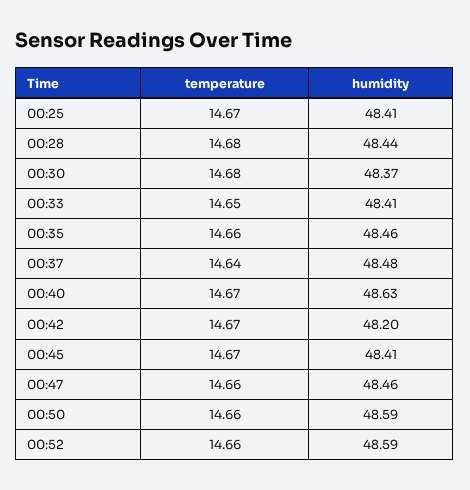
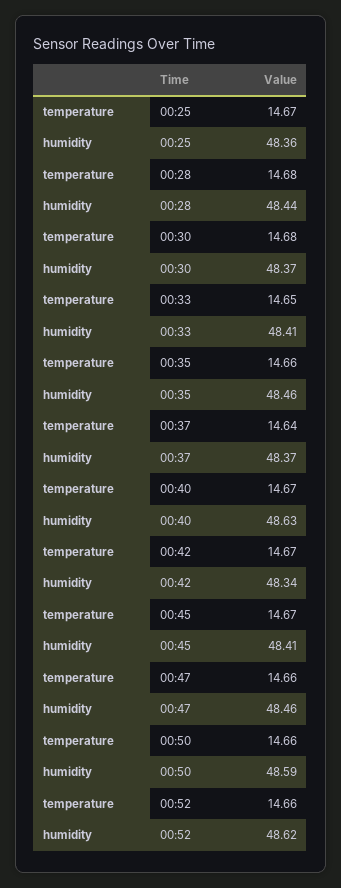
  {
    "temperature": {
      "00:25": 14.67,
      "00:28": 14.68,
      "00:30": 14.68,
      "00:33": 14.65,
      "00:35": 14.66,
      "00:37": 14.64,
      "00:40": 14.67,
      "00:42": 14.67,
      "00:45": 14.67,
      "00:47": 14.66,
      "00:50": 14.66,
      "00:52": 14.66
    },
    "humidity": {
-     "00:25": 48.41,
+     "00:25": 48.36,
      "00:28": 48.44,
      "00:30": 48.37,
      "00:33": 48.41,
      "00:35": 48.46,
-     "00:37": 48.48,
+     "00:37": 48.37,
      "00:40": 48.63,
-     "00:42": 48.2,
+     "00:42": 48.34,
      "00:45": 48.41,
      "00:47": 48.46,
      "00:50": 48.59,
-     "00:52": 48.59
+     "00:52": 48.62
    }
  }

